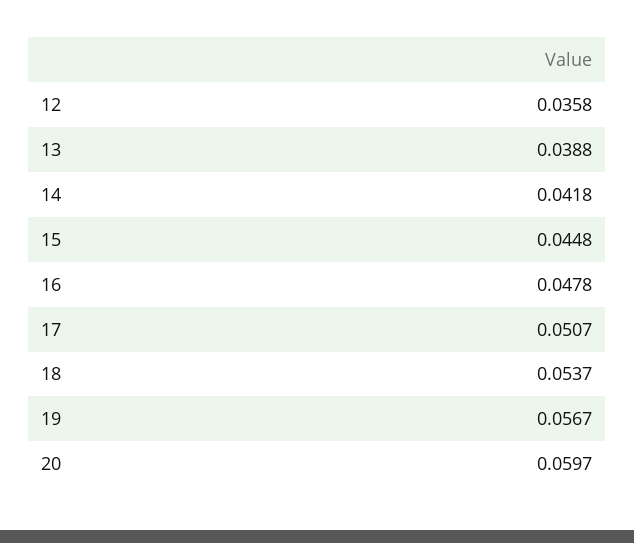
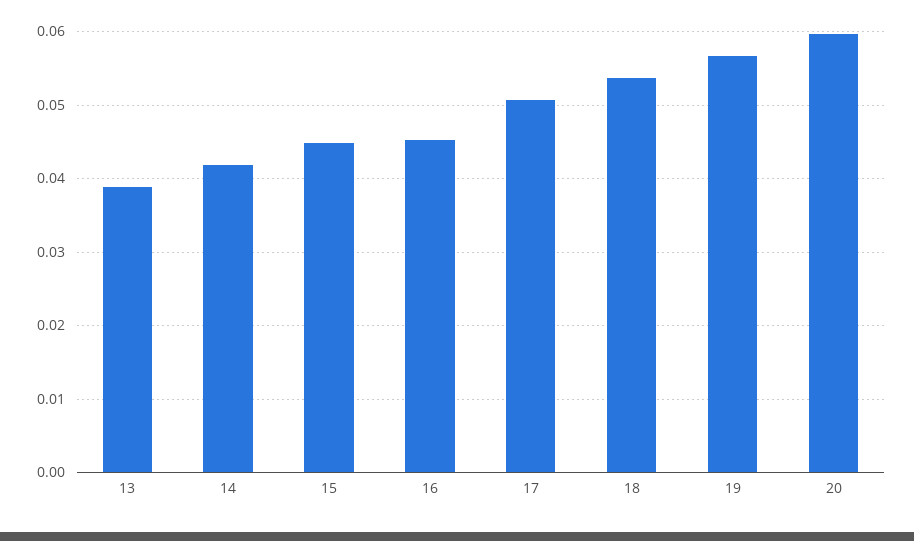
  {
-   "12": 0.0358,
    "13": 0.0388,
    "14": 0.0418,
    "15": 0.0448,
-   "16": 0.0478,
+   "16": 0.045,
    "17": 0.0507,
    "18": 0.0537,
    "19": 0.0567,
    "20": 0.0597
  }

